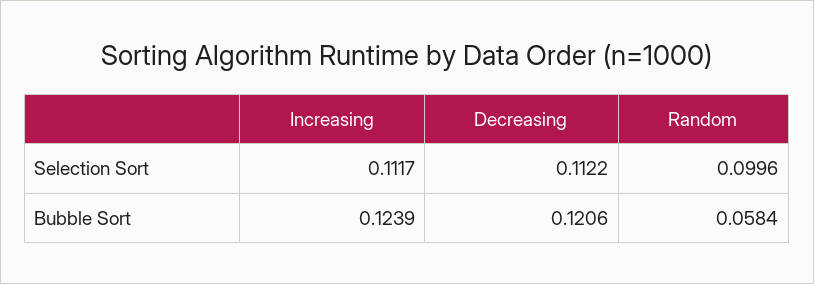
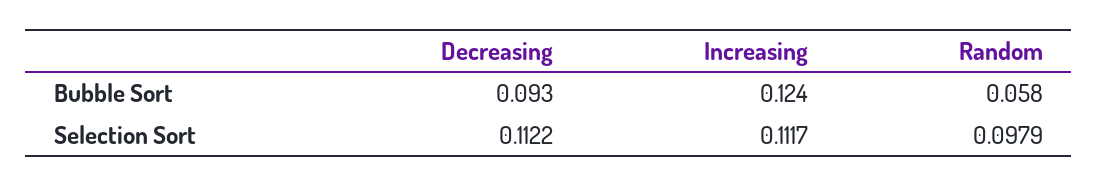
  {
    "Increasing": {
      "Selection Sort": 0.1117,
      "Bubble Sort": 0.1239
    },
    "Decreasing": {
      "Selection Sort": 0.1122,
-     "Bubble Sort": 0.1206
+     "Bubble Sort": 0.093
    },
    "Random": {
-     "Selection Sort": 0.0996,
+     "Selection Sort": 0.0979,
      "Bubble Sort": 0.0584
    }
  }

